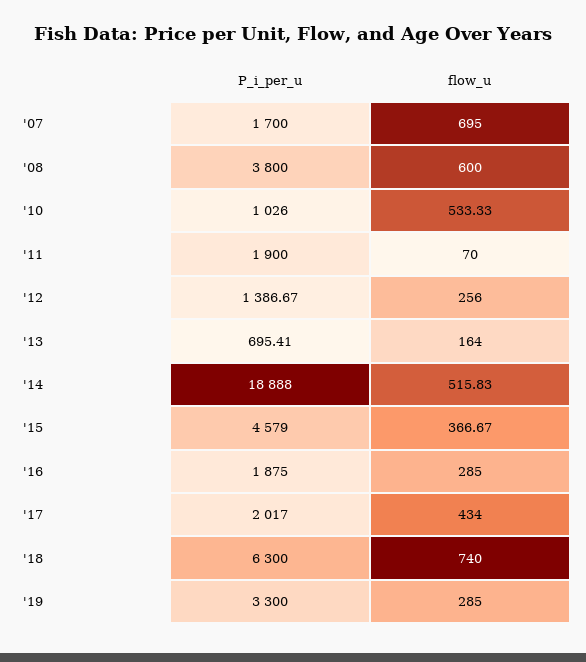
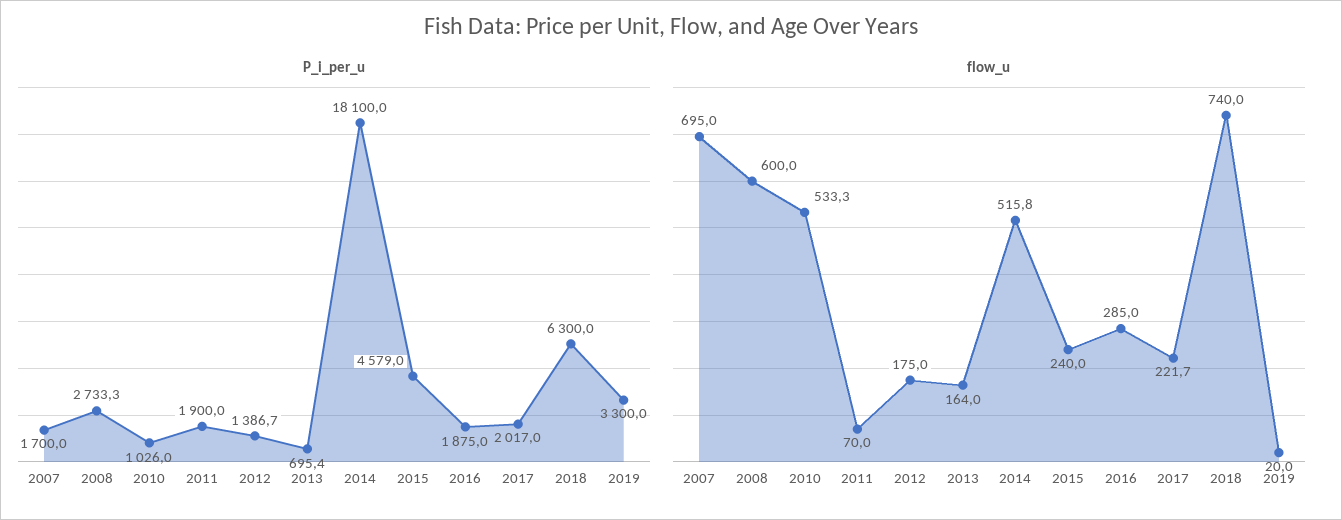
  {
    "P_i_per_u": {
      "'07": 1700,
-     "'08": 3800,
+     "'08": 2733.3,
      "'10": 1026,
      "'11": 1900,
      "'12": 1386.67,
      "'13": 695.41,
-     "'14": 18888,
+     "'14": 18100,
      "'15": 4579,
      "'16": 1875,
      "'17": 2017,
      "'18": 6300,
      "'19": 3300
    },
    "flow_u": {
      "'07": 695,
      "'08": 600,
      "'10": 533.33,
      "'11": 70,
-     "'12": 256,
+     "'12": 175,
      "'13": 164,
      "'14": 515.83,
-     "'15": 366.67,
+     "'15": 240,
      "'16": 285,
-     "'17": 434,
+     "'17": 221.7,
      "'18": 740,
-     "'19": 285
+     "'19": 20
    }
  }

